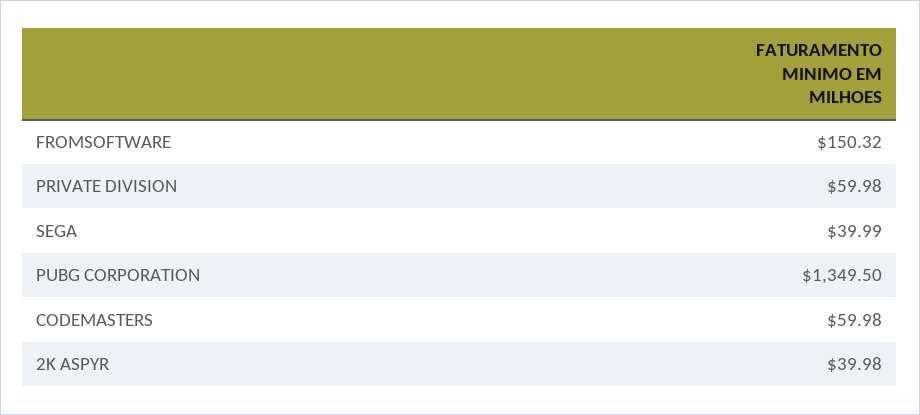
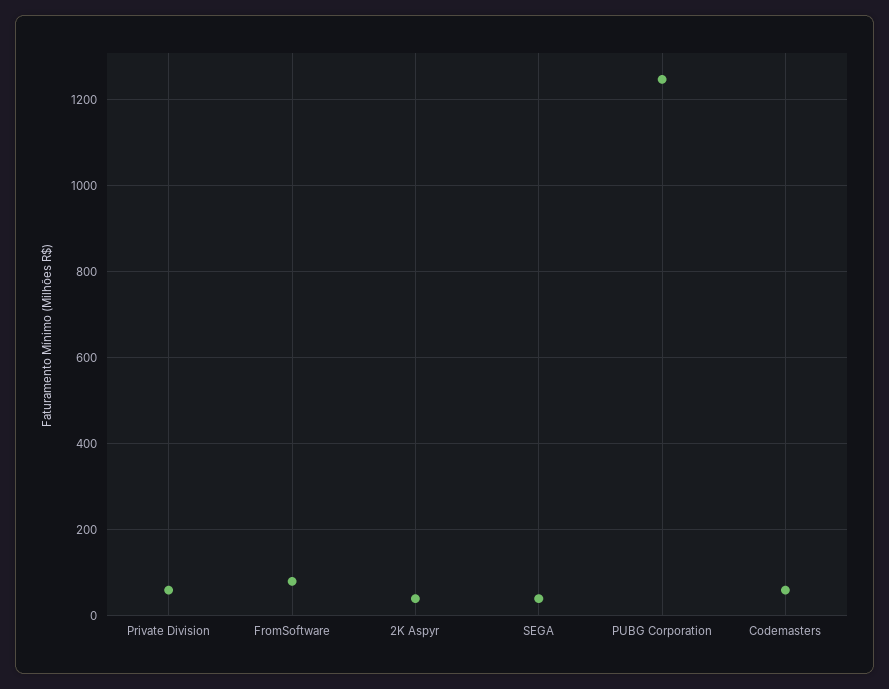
  {
-   "FROMSOFTWARE": 150.32,
+   "FROMSOFTWARE": 80,
    "PRIVATE DIVISION": 59.98,
    "SEGA": 39.99,
-   "PUBG CORPORATION": 1349.5,
+   "PUBG CORPORATION": 1240,
    "CODEMASTERS": 59.98,
    "2K ASPYR": 39.98
  }

